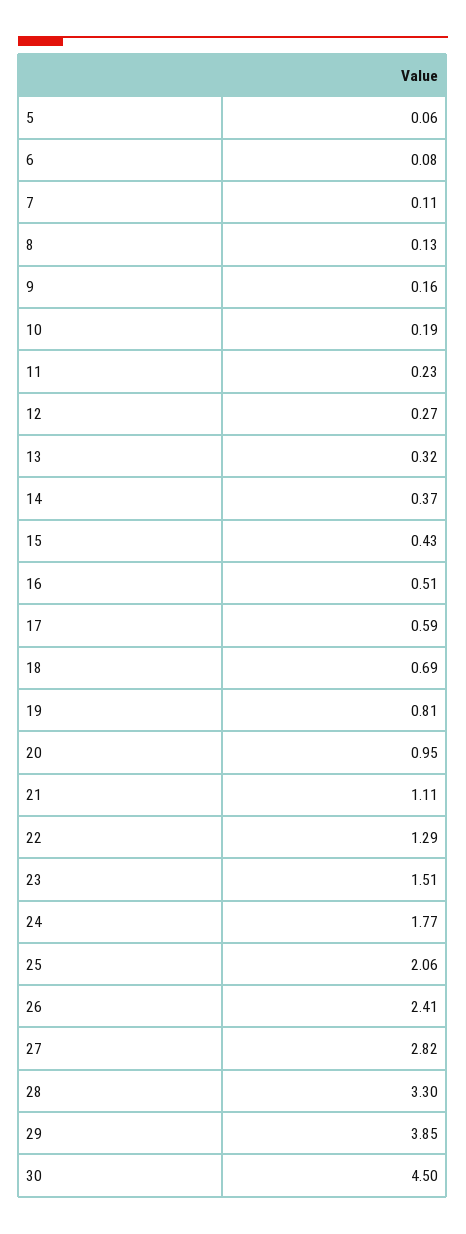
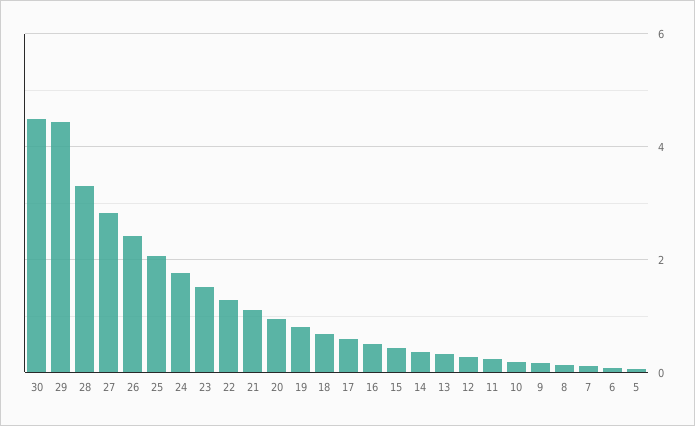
  {
    "5": 0.06,
    "6": 0.08,
    "7": 0.11,
    "8": 0.13,
    "9": 0.16,
    "10": 0.19,
    "11": 0.23,
    "12": 0.27,
    "13": 0.32,
    "14": 0.37,
    "15": 0.43,
    "16": 0.51,
    "17": 0.59,
    "18": 0.69,
    "19": 0.81,
    "20": 0.95,
    "21": 1.11,
    "22": 1.29,
    "23": 1.51,
    "24": 1.77,
    "25": 2.06,
    "26": 2.41,
    "27": 2.82,
    "28": 3.3,
-   "29": 3.85,
+   "29": 4.4,
    "30": 4.5
  }

